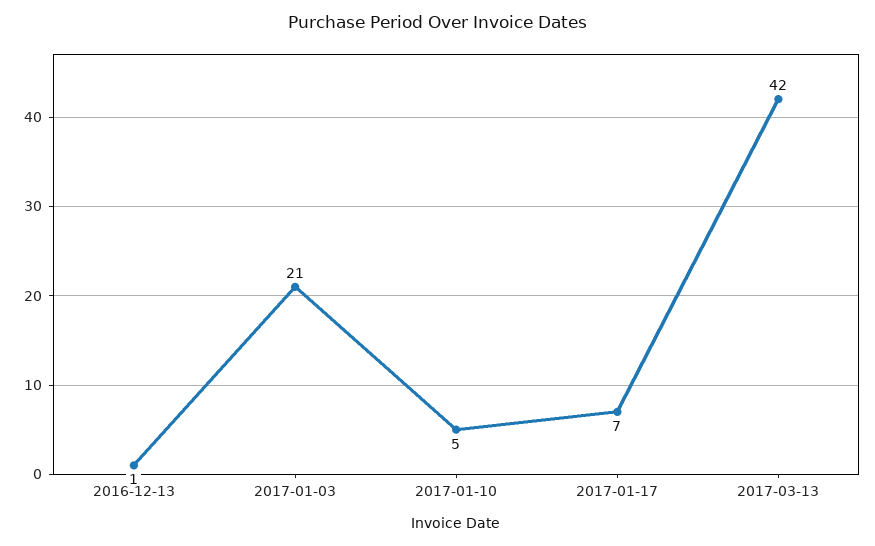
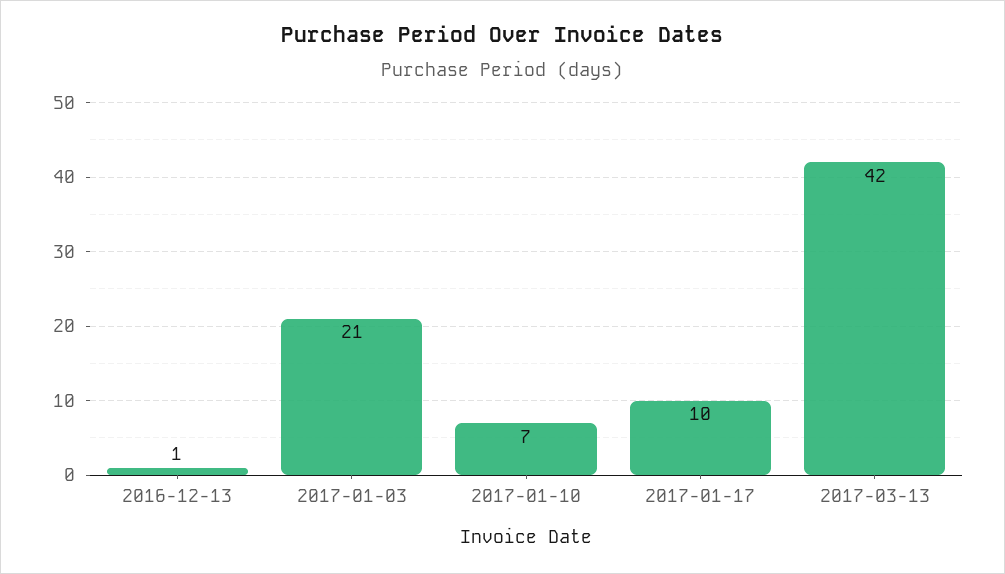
  {
    "2016-12-13": 1,
    "2017-01-03": 21,
-   "2017-01-10": 5,
+   "2017-01-10": 7,
-   "2017-01-17": 7,
+   "2017-01-17": 10,
    "2017-03-13": 42
  }

